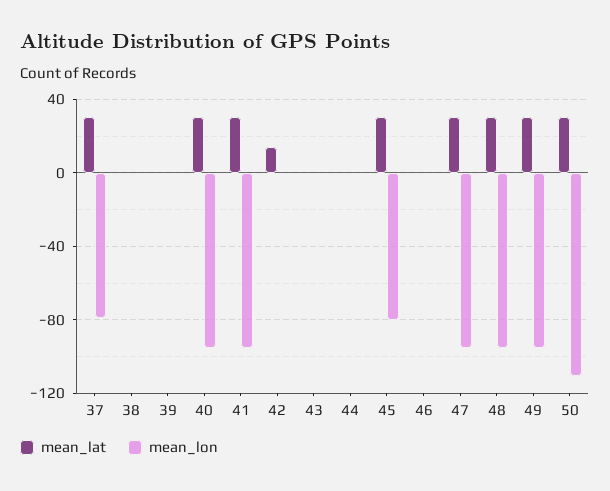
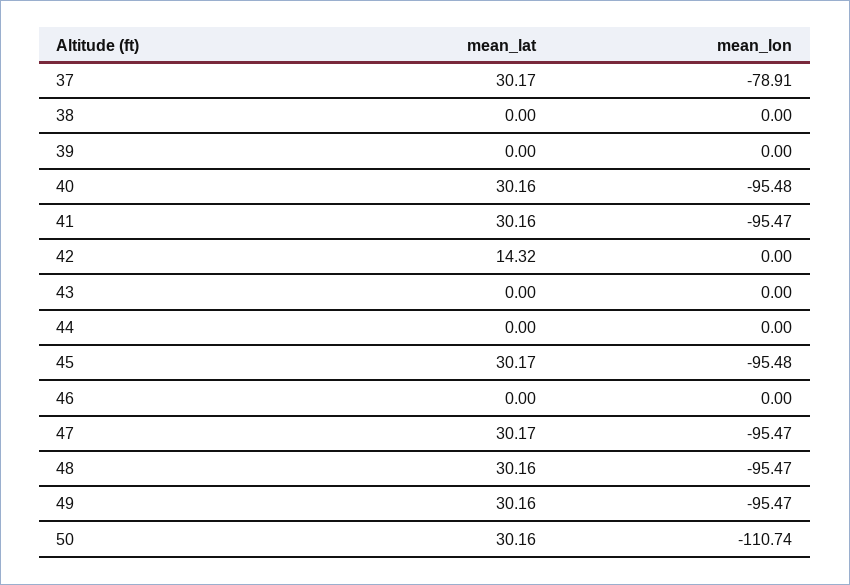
  {
    "mean_lat": {
      "37": 30.17,
      "38": 0,
      "39": 0,
      "40": 30.16,
      "41": 30.16,
      "42": 14.32,
      "43": 0,
      "44": 0,
      "45": 30.17,
      "46": 0,
      "47": 30.17,
      "48": 30.16,
      "49": 30.16,
      "50": 30.16
    },
    "mean_lon": {
      "37": -78.91,
      "38": 0,
      "39": 0,
      "40": -95.48,
      "41": -95.47,
      "42": 0,
      "43": 0,
      "44": 0,
-     "45": -80,
+     "45": -95.48,
      "46": 0,
      "47": -95.47,
      "48": -95.47,
      "49": -95.47,
      "50": -110.74
    }
  }

